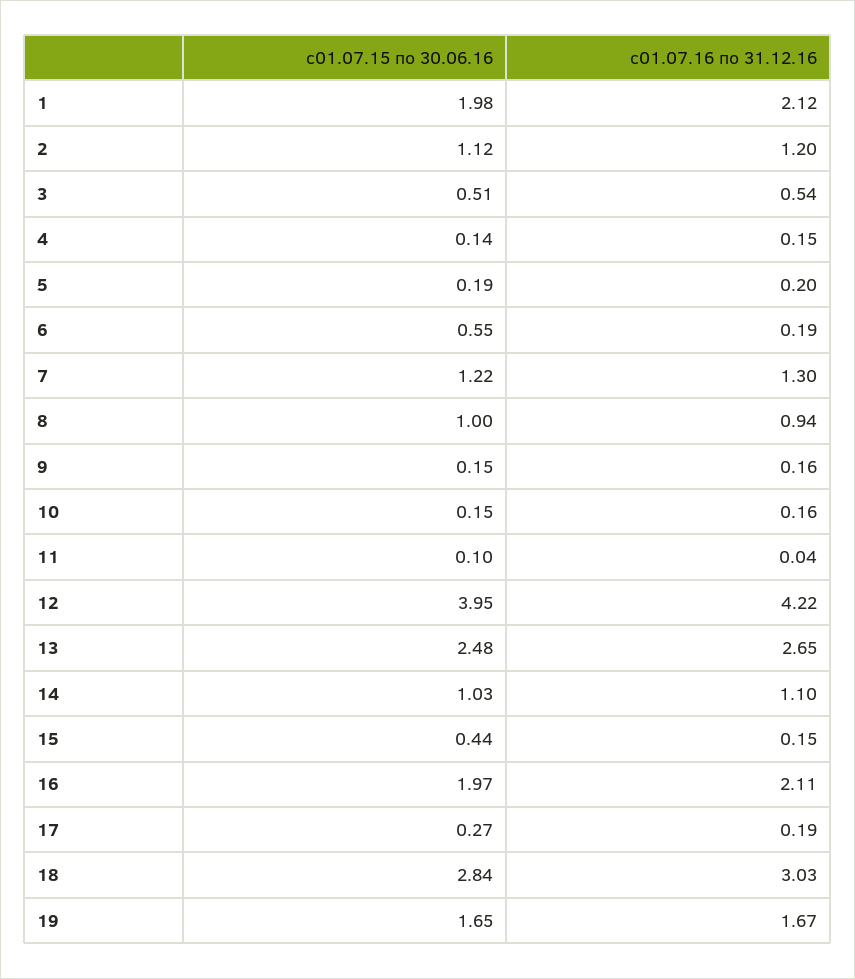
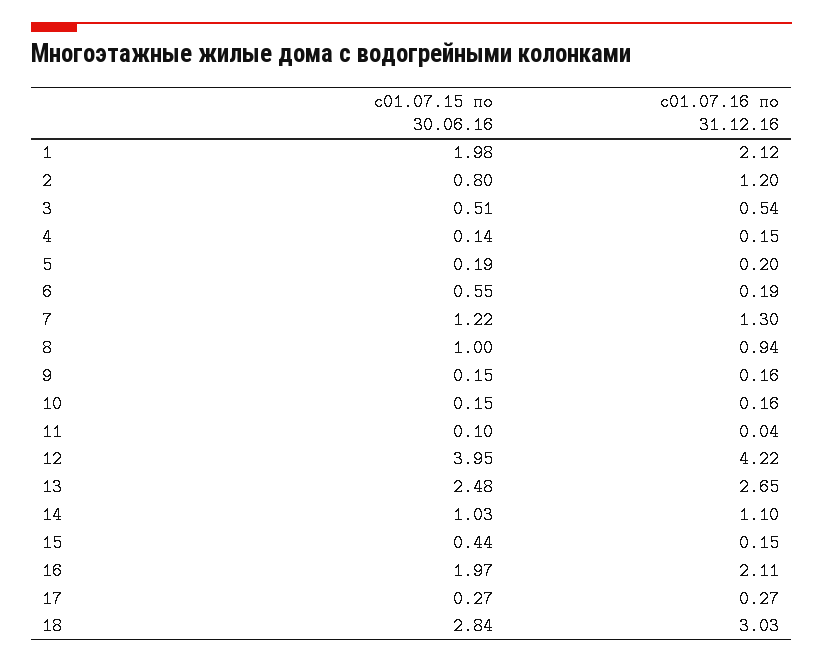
  {
    "с01.07.15 по 30.06.16": {
      "1": 1.98,
-     "2": 1.12,
+     "2": 0.8,
      "3": 0.51,
      "4": 0.14,
      "5": 0.19,
      "6": 0.55,
      "7": 1.22,
      "8": 1,
      "9": 0.15,
      "10": 0.15,
      "11": 0.1,
      "12": 3.95,
      "13": 2.48,
      "14": 1.03,
      "15": 0.44,
      "16": 1.97,
      "17": 0.27,
-     "18": 2.84,
+     "18": 2.84
-     "19": 1.65
    },
    "с01.07.16 по 31.12.16": {
      "1": 2.12,
      "2": 1.2,
      "3": 0.54,
      "4": 0.15,
      "5": 0.2,
      "6": 0.19,
      "7": 1.3,
      "8": 0.94,
      "9": 0.16,
      "10": 0.16,
      "11": 0.04,
      "12": 4.22,
      "13": 2.65,
      "14": 1.1,
      "15": 0.15,
      "16": 2.11,
-     "17": 0.19,
+     "17": 0.27,
-     "18": 3.03,
+     "18": 3.03
-     "19": 1.67
    }
  }

